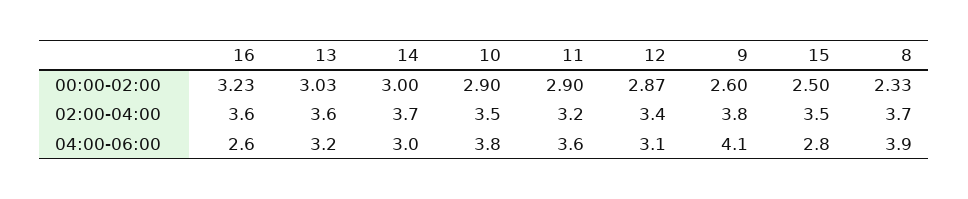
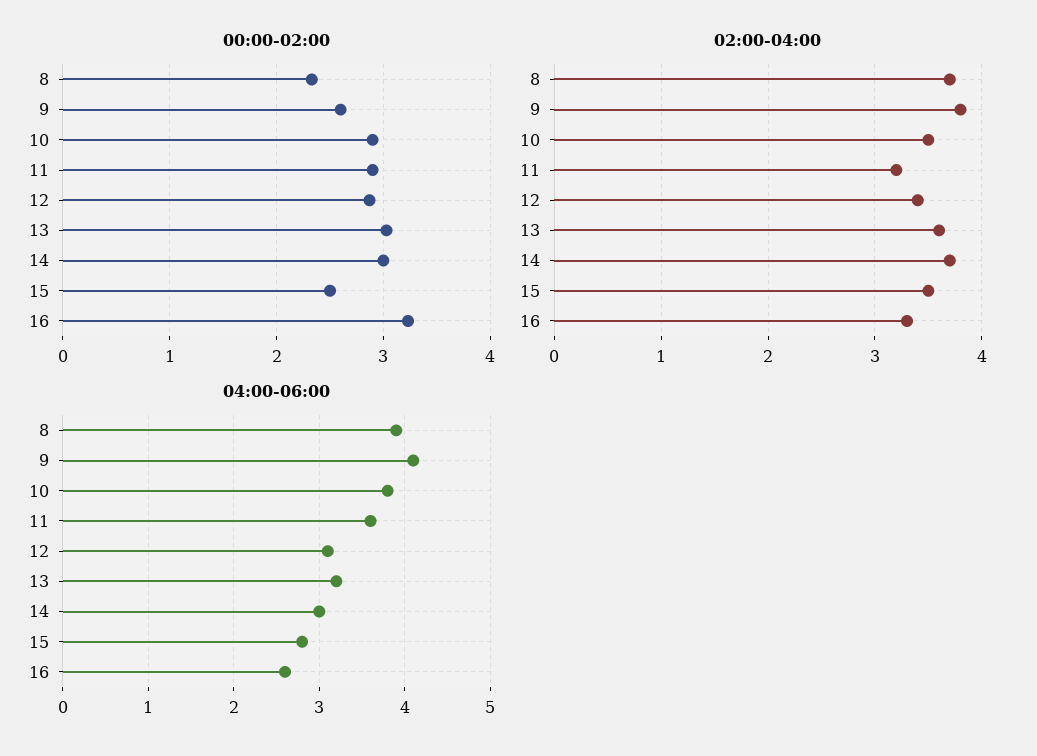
  {
    "00:00-02:00": {
      "16": 3.23,
      "13": 3.03,
      "14": 3,
      "10": 2.9,
      "11": 2.9,
      "12": 2.87,
      "9": 2.6,
      "15": 2.5,
      "8": 2.33
    },
    "02:00-04:00": {
-     "16": 3.6,
+     "16": 3.3,
      "13": 3.6,
      "14": 3.7,
      "10": 3.5,
      "11": 3.2,
      "12": 3.4,
      "9": 3.8,
      "15": 3.5,
      "8": 3.7
    },
    "04:00-06:00": {
      "16": 2.6,
      "13": 3.2,
      "14": 3,
      "10": 3.8,
      "11": 3.6,
      "12": 3.1,
      "9": 4.1,
      "15": 2.8,
      "8": 3.9
    }
  }

